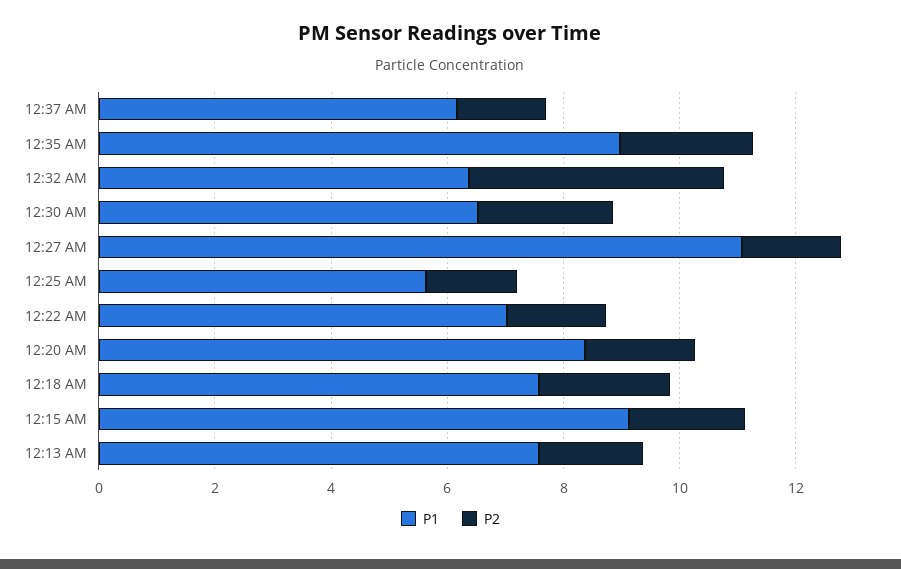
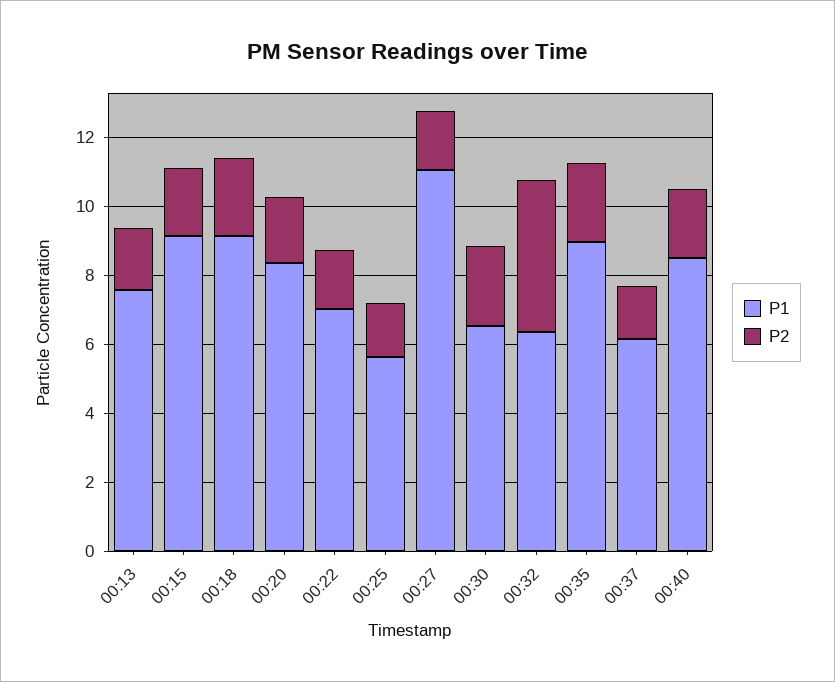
  {
    "P1": {
      "12:37 AM": 6,
      "12:35 AM": 9,
      "12:32 AM": 6.5,
      "12:30 AM": 6.5,
      "12:27 AM": 11,
      "12:25 AM": 5.5,
      "12:22 AM": 7,
      "12:20 AM": 8.5,
-     "12:18 AM": 7.5,
+     "12:18 AM": 9,
      "12:15 AM": 9,
-     "12:13 AM": 7.5
+     "12:13 AM": 7.5,
+     "00:40": 8.5
    },
    "P2": {
      "12:37 AM": 1.5,
      "12:35 AM": 2.5,
      "12:32 AM": 4.5,
      "12:30 AM": 2.5,
      "12:27 AM": 1.5,
      "12:25 AM": 1.5,
      "12:22 AM": 1.5,
      "12:20 AM": 2,
      "12:18 AM": 2.5,
      "12:15 AM": 2,
-     "12:13 AM": 2
+     "12:13 AM": 2,
+     "00:40": 2
    }
  }

